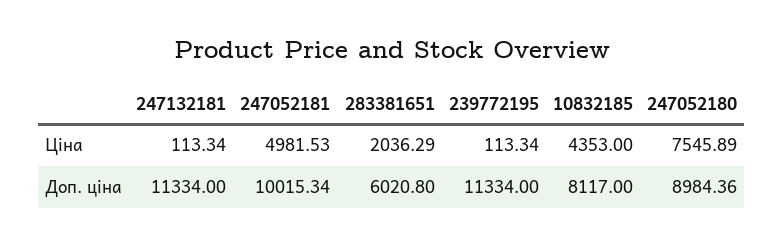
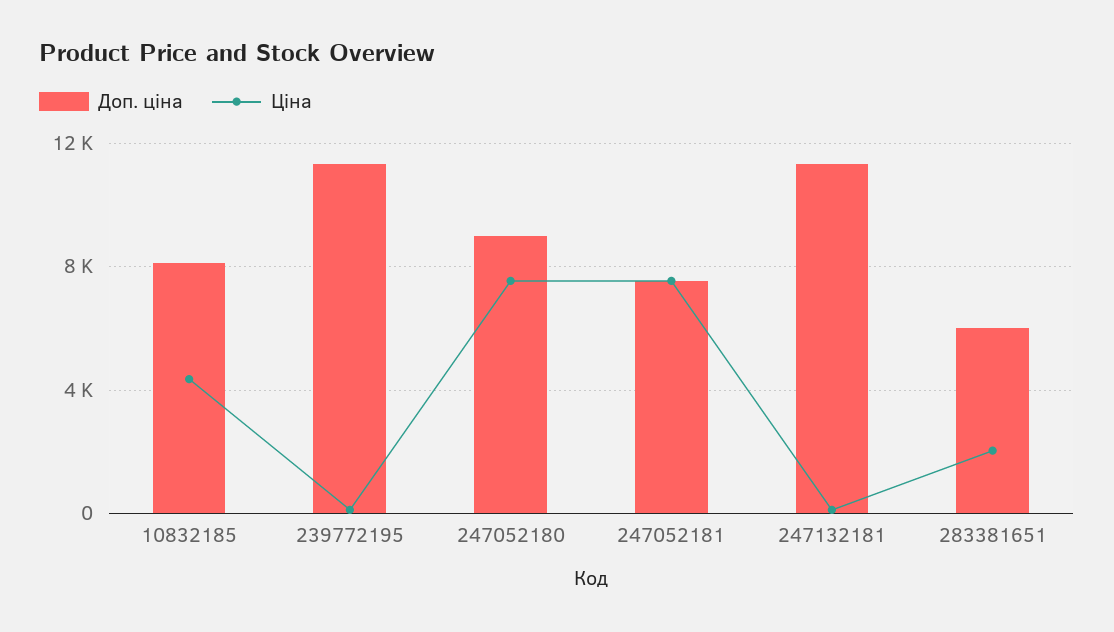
  {
    "Ціна": {
      "247132181": 113.34,
-     "247052181": 4981.53,
+     "247052181": 7500,
      "283381651": 2036.29,
      "239772195": 113.34,
      "10832185": 4353,
      "247052180": 7545.89
    },
    "Доп. ціна": {
      "247132181": 11334,
-     "247052181": 10015.34,
+     "247052181": 7500,
      "283381651": 6020.8,
      "239772195": 11334,
      "10832185": 8117,
      "247052180": 8984.36
    }
  }

